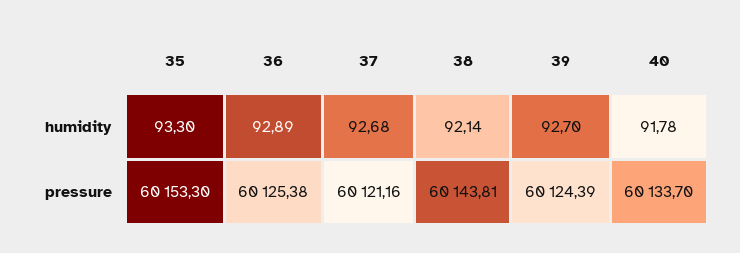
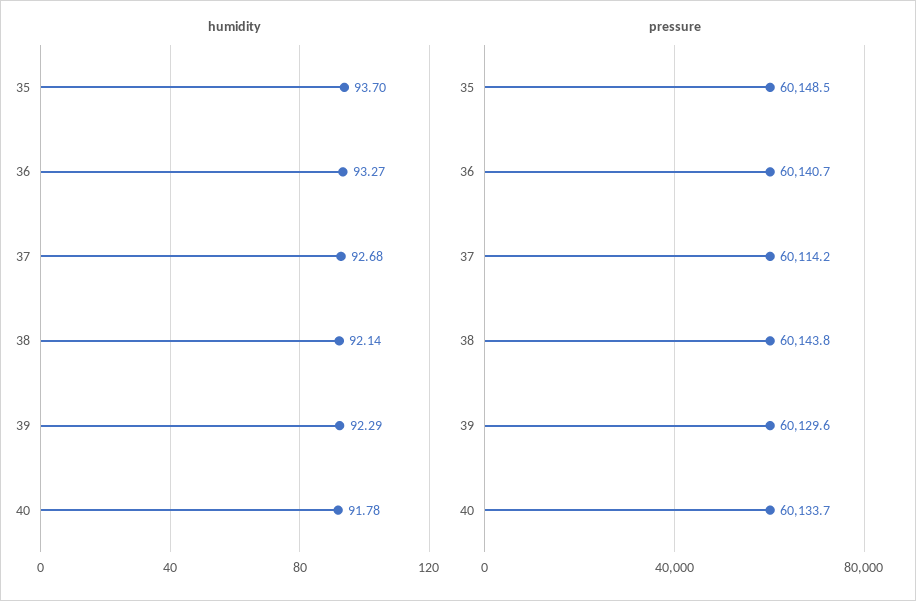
  {
    "humidity": {
-     "35": 93.3,
+     "35": 93.7,
-     "36": 92.89,
+     "36": 93.27,
      "37": 92.68,
      "38": 92.14,
-     "39": 92.7,
+     "39": 92.29,
      "40": 91.78
    },
    "pressure": {
-     "35": 60153.3,
+     "35": 60148.5,
-     "36": 60125.38,
+     "36": 60140.7,
-     "37": 60121.16,
+     "37": 60114.2,
      "38": 60143.81,
-     "39": 60124.39,
+     "39": 60129.6,
      "40": 60133.7
    }
  }

